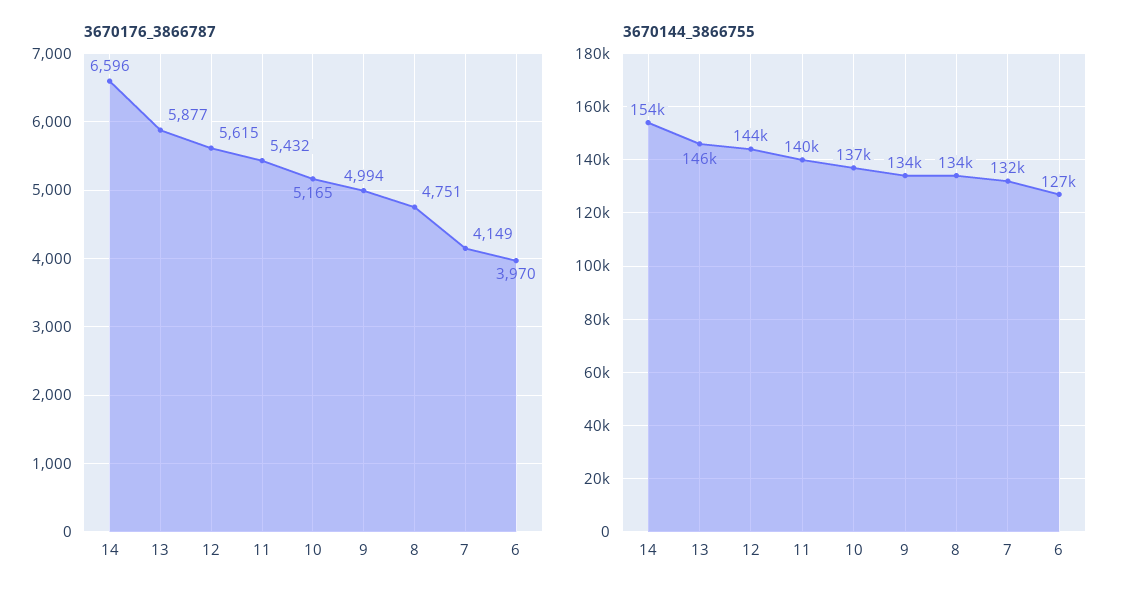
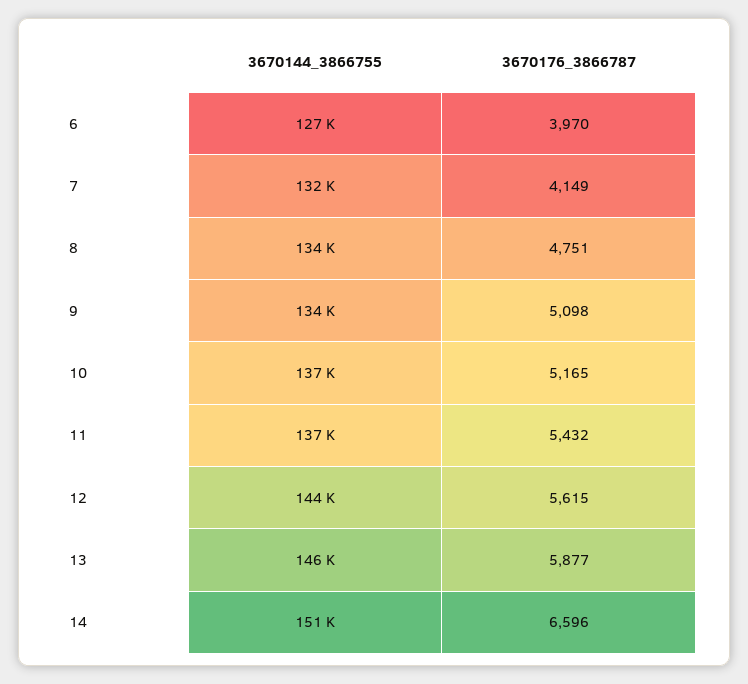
  {
    "3670176_3866787": {
      "14": 6596,
      "13": 5877,
      "12": 5615,
      "11": 5432,
      "10": 5165,
-     "9": 4994,
+     "9": 5098,
      "8": 4751,
      "7": 4149,
      "6": 3970
    },
    "3670144_3866755": {
-     "14": 154000,
+     "14": 151000,
      "13": 146000,
      "12": 144000,
-     "11": 140000,
+     "11": 137000,
      "10": 137000,
      "9": 134000,
      "8": 134000,
      "7": 132000,
      "6": 127000
    }
  }

